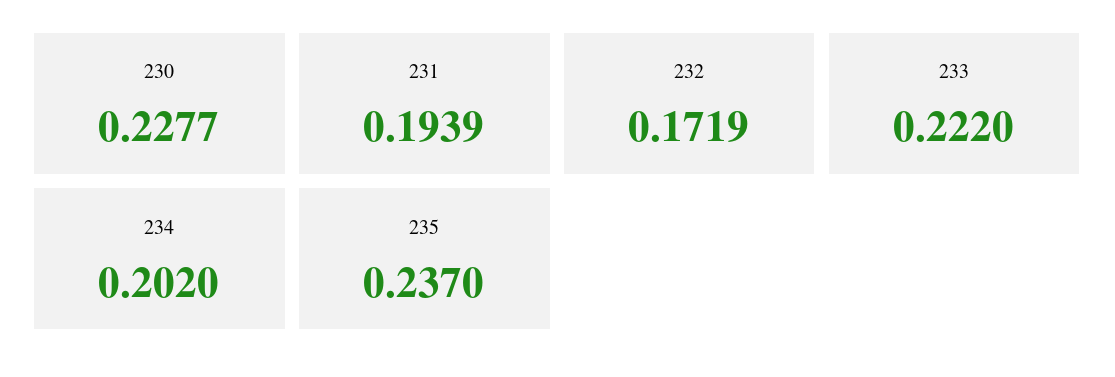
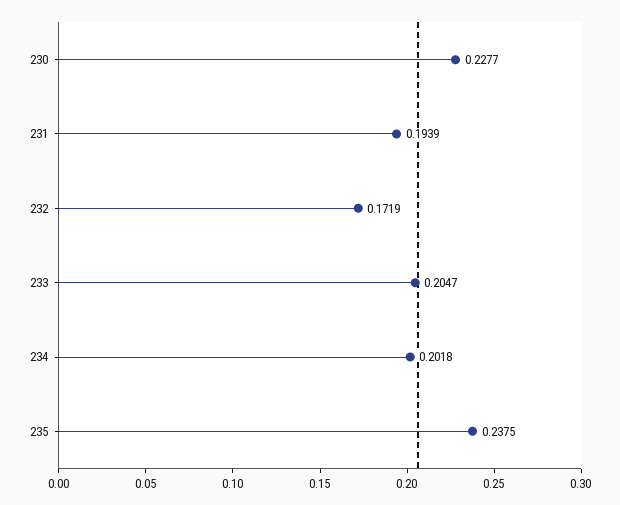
  {
    "230": 0.2277,
    "231": 0.1939,
    "232": 0.1719,
-   "233": 0.222,
+   "233": 0.2047,
-   "234": 0.202,
+   "234": 0.2018,
-   "235": 0.237
+   "235": 0.2375
  }

